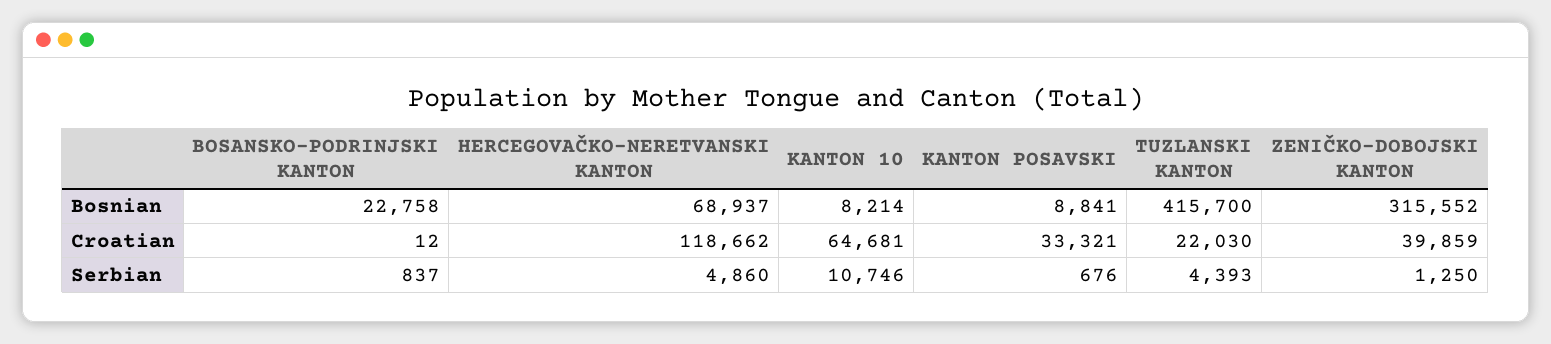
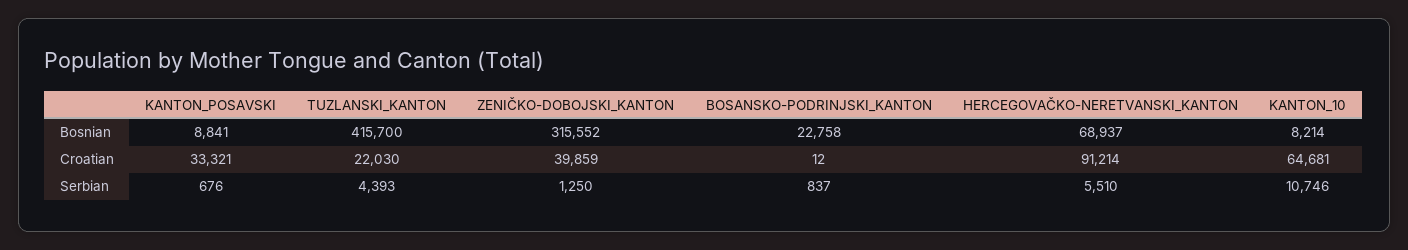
  {
    "BOSANSKO-PODRINJSKI KANTON": {
      "Bosnian": 22758,
      "Croatian": 12,
      "Serbian": 837
    },
    "HERCEGOVAČKO-NERETVANSKI KANTON": {
      "Bosnian": 68937,
-     "Croatian": 118662,
+     "Croatian": 91214,
-     "Serbian": 4860
+     "Serbian": 5510
    },
    "KANTON 10": {
      "Bosnian": 8214,
      "Croatian": 64681,
      "Serbian": 10746
    },
    "KANTON POSAVSKI": {
      "Bosnian": 8841,
      "Croatian": 33321,
      "Serbian": 676
    },
    "TUZLANSKI KANTON": {
      "Bosnian": 415700,
      "Croatian": 22030,
      "Serbian": 4393
    },
    "ZENIČKO-DOBOJSKI KANTON": {
      "Bosnian": 315552,
      "Croatian": 39859,
      "Serbian": 1250
    }
  }

